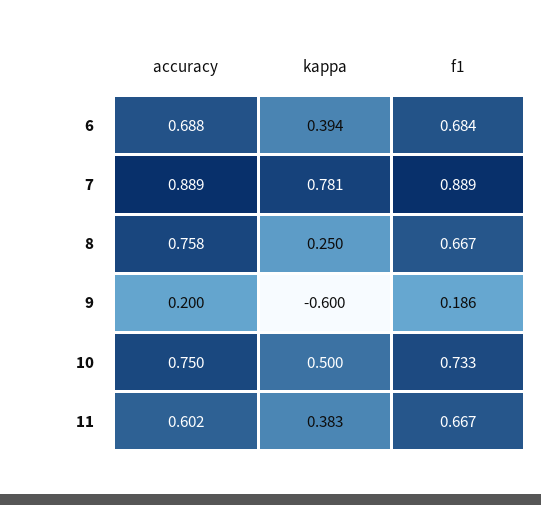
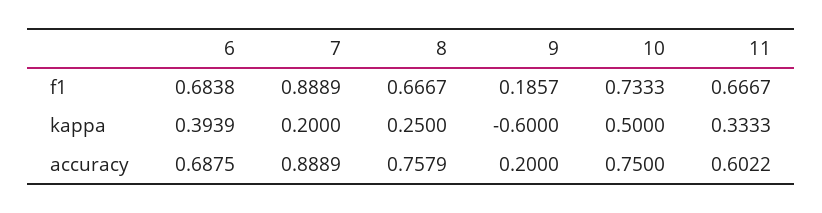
  {
    "accuracy": {
      "6": 0.6875,
      "7": 0.8889,
      "8": 0.7579,
      "9": 0.2,
      "10": 0.75,
      "11": 0.6022
    },
    "kappa": {
      "6": 0.3939,
-     "7": 0.781,
+     "7": 0.2,
      "8": 0.25,
      "9": -0.6,
      "10": 0.5,
-     "11": 0.383
+     "11": 0.3333
    },
    "f1": {
      "6": 0.6838,
      "7": 0.8889,
      "8": 0.6667,
      "9": 0.1857,
      "10": 0.7333,
      "11": 0.6667
    }
  }

